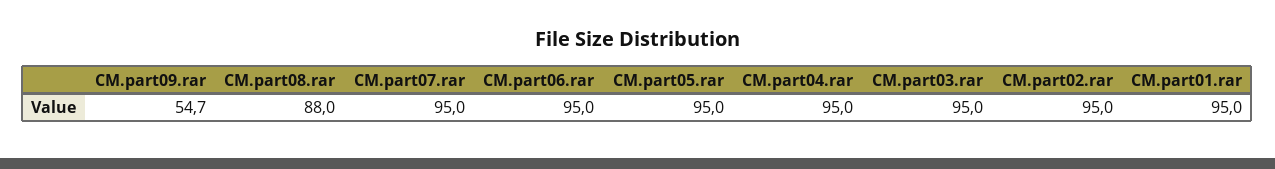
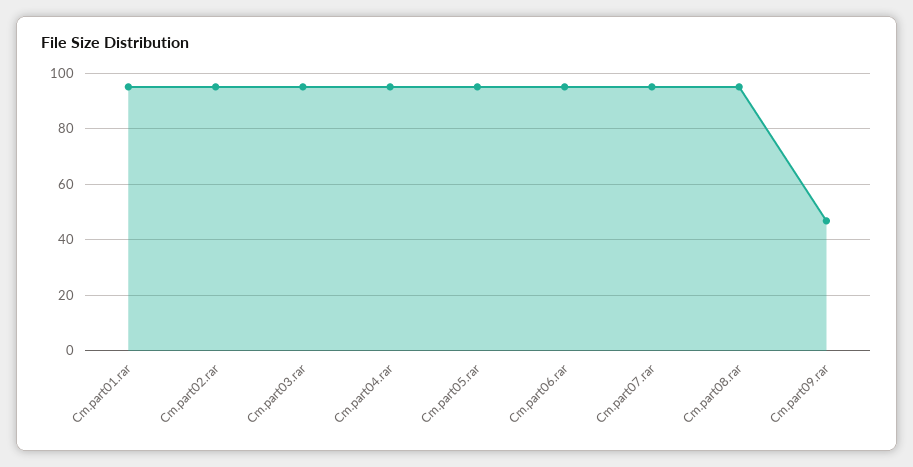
  {
-   "CM.part09.rar": 54.7,
+   "CM.part09.rar": 47.5,
-   "CM.part08.rar": 88,
+   "CM.part08.rar": 95,
    "CM.part07.rar": 95,
    "CM.part06.rar": 95,
    "CM.part05.rar": 95,
    "CM.part04.rar": 95,
    "CM.part03.rar": 95,
    "CM.part02.rar": 95,
    "CM.part01.rar": 95
  }

